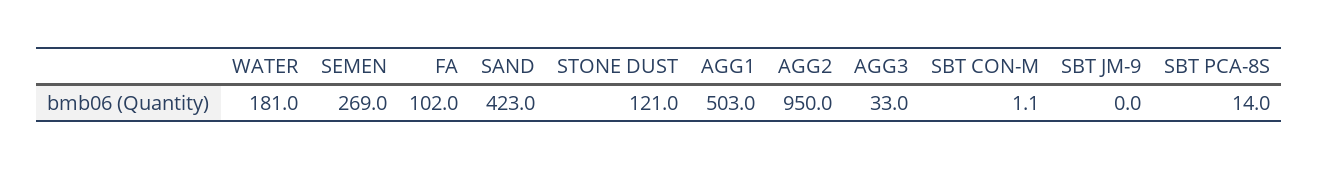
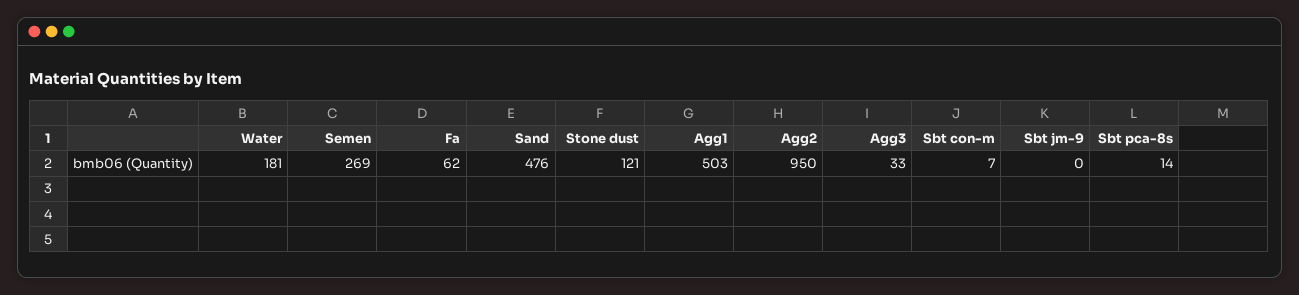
  {
    "WATER": 181,
    "SEMEN": 269,
-   "FA": 102,
+   "FA": 62,
-   "SAND": 423,
+   "SAND": 476,
    "STONE DUST": 121,
    "AGG1": 503,
    "AGG2": 950,
    "AGG3": 33,
-   "SBT CON-M": 1.1,
+   "SBT CON-M": 7,
    "SBT JM-9": 0,
    "SBT PCA-8S": 14
  }

